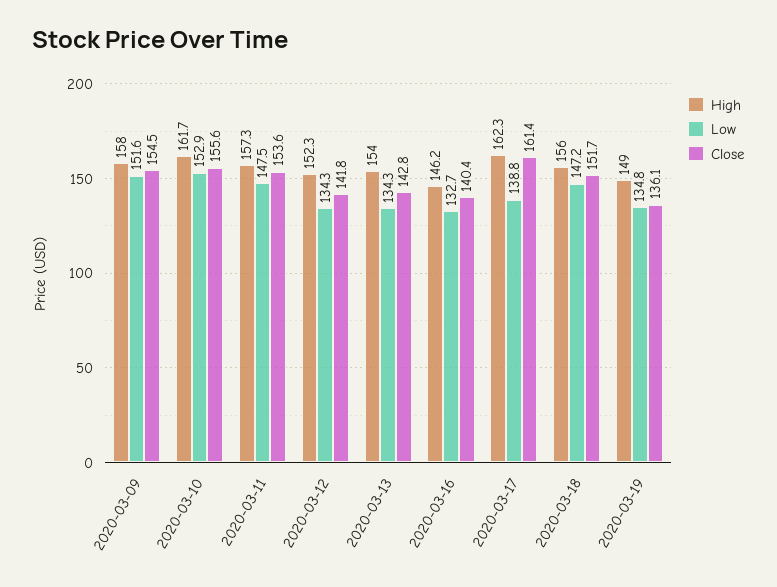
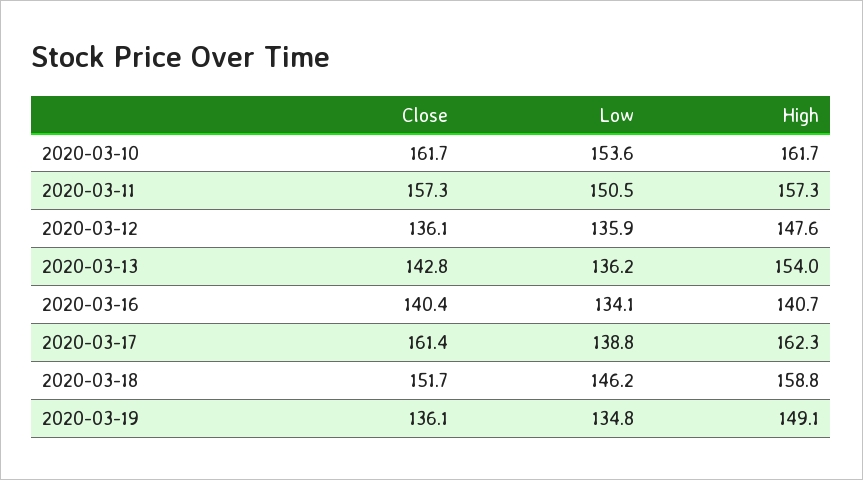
  {
    "High": {
-     "2020-03-09": 158,
      "2020-03-10": 161.7,
      "2020-03-11": 157.3,
-     "2020-03-12": 152.3,
+     "2020-03-12": 147.6,
      "2020-03-13": 154,
-     "2020-03-16": 146.2,
+     "2020-03-16": 140.7,
      "2020-03-17": 162.3,
-     "2020-03-18": 156,
+     "2020-03-18": 158.8,
-     "2020-03-19": 149
+     "2020-03-19": 149.1
    },
    "Low": {
-     "2020-03-09": 151.6,
-     "2020-03-10": 152.9,
+     "2020-03-10": 153.6,
-     "2020-03-11": 147.5,
+     "2020-03-11": 150.5,
-     "2020-03-12": 134.3,
+     "2020-03-12": 135.9,
-     "2020-03-13": 134.3,
+     "2020-03-13": 136.2,
-     "2020-03-16": 132.7,
+     "2020-03-16": 134.1,
      "2020-03-17": 138.8,
-     "2020-03-18": 147.2,
+     "2020-03-18": 146.2,
      "2020-03-19": 134.8
    },
    "Close": {
-     "2020-03-09": 154.5,
-     "2020-03-10": 155.6,
+     "2020-03-10": 161.7,
-     "2020-03-11": 153.6,
+     "2020-03-11": 157.3,
-     "2020-03-12": 141.8,
+     "2020-03-12": 136.1,
      "2020-03-13": 142.8,
      "2020-03-16": 140.4,
      "2020-03-17": 161.4,
      "2020-03-18": 151.7,
      "2020-03-19": 136.1
    }
  }

